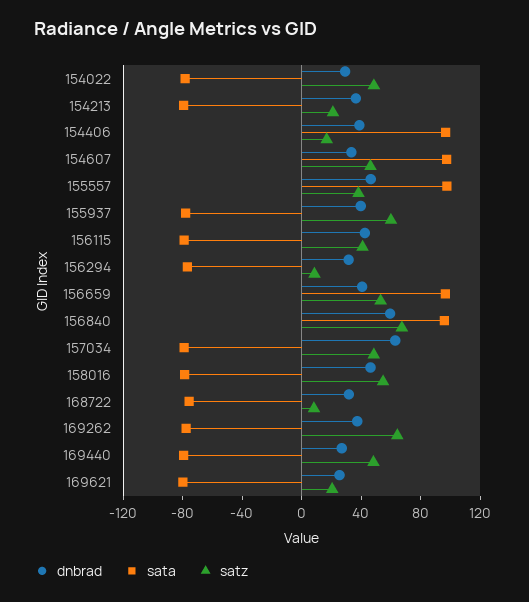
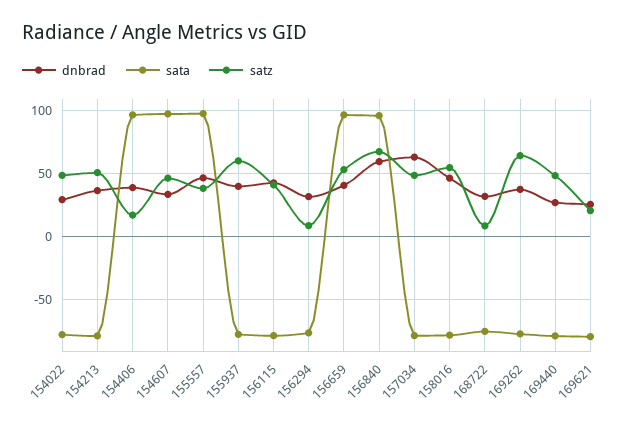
  {
    "dnbrad": {
      "154022": 30,
      "154213": 35,
      "154406": 40,
      "154607": 35,
      "155557": 45,
      "155937": 40,
      "156115": 45,
      "156294": 30,
      "156659": 40,
      "156840": 60,
      "157034": 65,
      "158016": 45,
      "168722": 30,
      "169262": 35,
      "169440": 25,
      "169621": 25
    },
    "sata": {
      "154022": -80,
      "154213": -80,
      "154406": 95,
      "154607": 100,
      "155557": 100,
      "155937": -80,
      "156115": -80,
      "156294": -75,
      "156659": 95,
      "156840": 95,
      "157034": -80,
      "158016": -80,
      "168722": -75,
      "169262": -80,
      "169440": -80,
      "169621": -80
    },
    "satz": {
      "154022": 50,
-     "154213": 20,
+     "154213": 50,
      "154406": 15,
      "154607": 45,
      "155557": 40,
      "155937": 60,
      "156115": 40,
      "156294": 10,
      "156659": 55,
      "156840": 65,
      "157034": 50,
      "158016": 55,
      "168722": 10,
      "169262": 65,
      "169440": 50,
      "169621": 20
    }
  }

